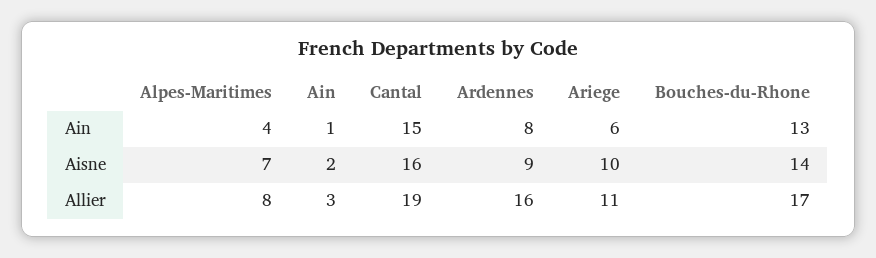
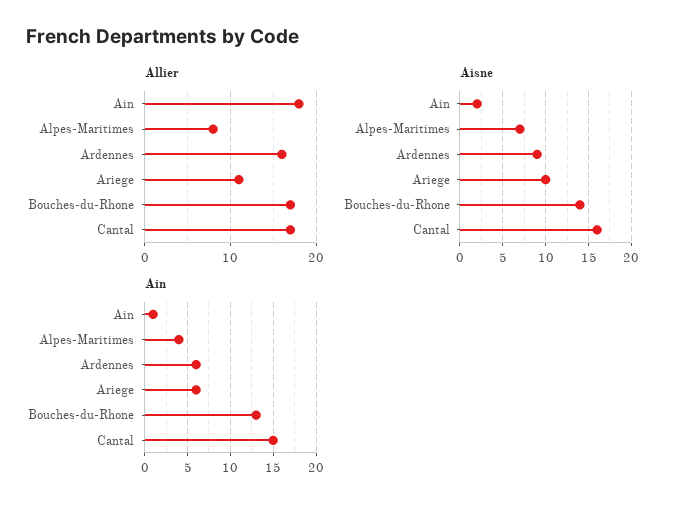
  {
    "Ain": {
      "Alpes-Maritimes": 4,
      "Ain": 1,
      "Cantal": 15,
-     "Ardennes": 8,
+     "Ardennes": 6,
      "Ariege": 6,
      "Bouches-du-Rhone": 13
    },
    "Aisne": {
      "Alpes-Maritimes": 7,
      "Ain": 2,
      "Cantal": 16,
      "Ardennes": 9,
      "Ariege": 10,
      "Bouches-du-Rhone": 14
    },
    "Allier": {
      "Alpes-Maritimes": 8,
-     "Ain": 3,
+     "Ain": 18,
-     "Cantal": 19,
+     "Cantal": 17,
      "Ardennes": 16,
      "Ariege": 11,
      "Bouches-du-Rhone": 17
    }
  }

